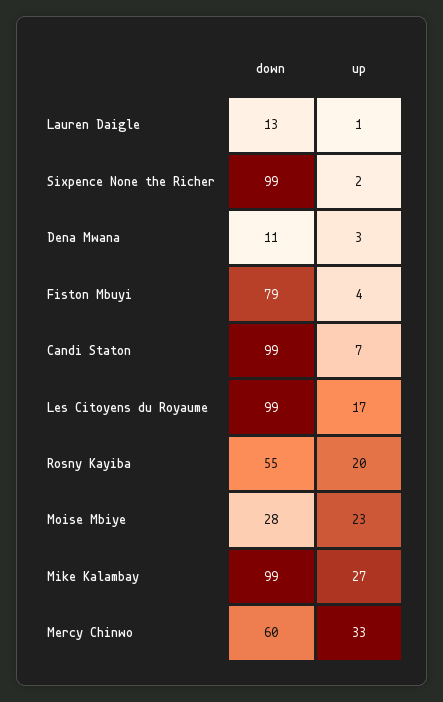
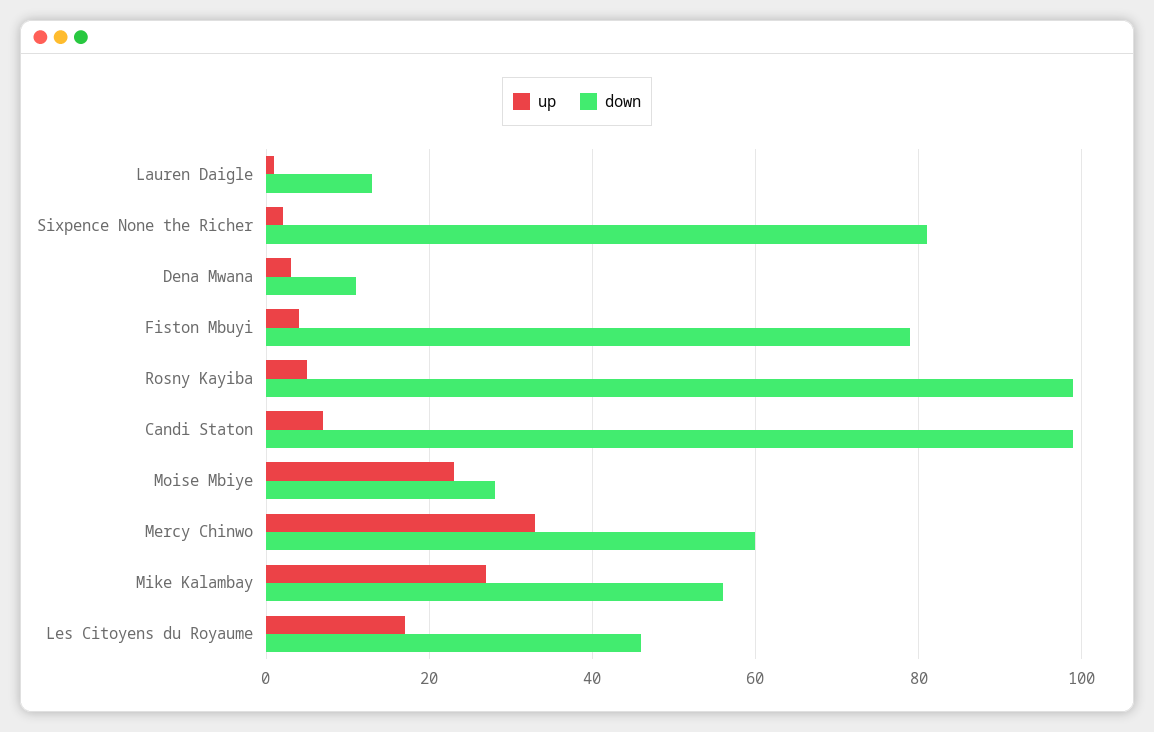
  {
    "down": {
      "Lauren Daigle": 13,
-     "Sixpence None the Richer": 99,
+     "Sixpence None the Richer": 80,
      "Dena Mwana": 11,
      "Fiston Mbuyi": 79,
      "Candi Staton": 99,
-     "Les Citoyens du Royaume": 99,
+     "Les Citoyens du Royaume": 45,
-     "Rosny Kayiba": 55,
+     "Rosny Kayiba": 100,
      "Moise Mbiye": 28,
-     "Mike Kalambay": 99,
+     "Mike Kalambay": 55,
      "Mercy Chinwo": 60
    },
    "up": {
      "Lauren Daigle": 1,
      "Sixpence None the Richer": 2,
      "Dena Mwana": 3,
      "Fiston Mbuyi": 4,
      "Candi Staton": 7,
      "Les Citoyens du Royaume": 17,
-     "Rosny Kayiba": 20,
+     "Rosny Kayiba": 5,
      "Moise Mbiye": 23,
      "Mike Kalambay": 27,
      "Mercy Chinwo": 33
    }
  }

